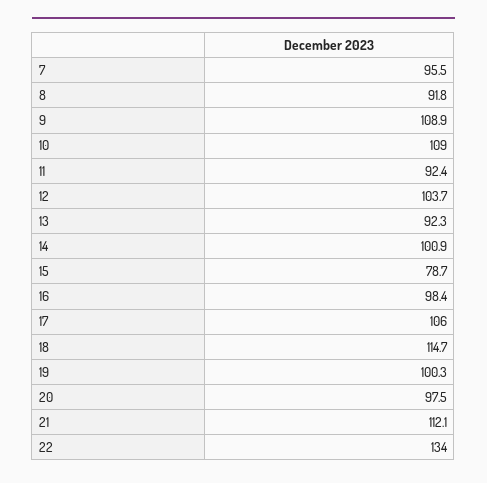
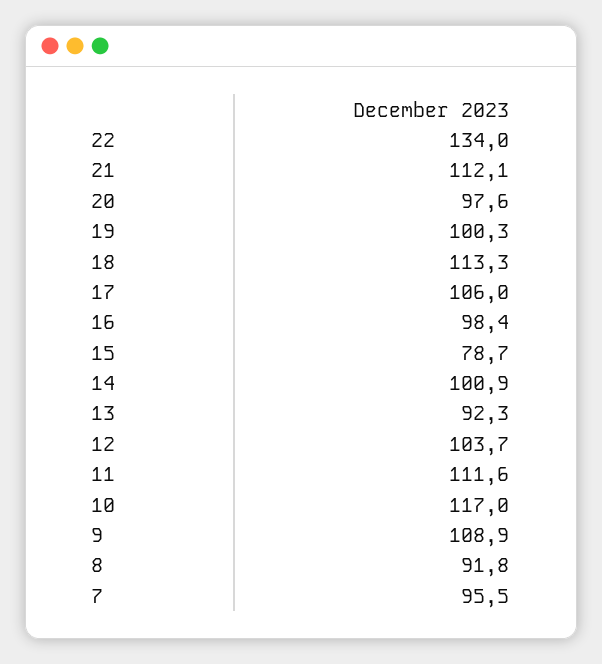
  {
    "7": 95.5,
    "8": 91.8,
    "9": 108.9,
-   "10": 109,
+   "10": 117,
-   "11": 92.4,
+   "11": 111.6,
    "12": 103.7,
    "13": 92.3,
    "14": 100.9,
    "15": 78.7,
    "16": 98.4,
    "17": 106,
-   "18": 114.7,
+   "18": 113.3,
    "19": 100.3,
-   "20": 97.5,
+   "20": 97.6,
    "21": 112.1,
    "22": 134
  }

